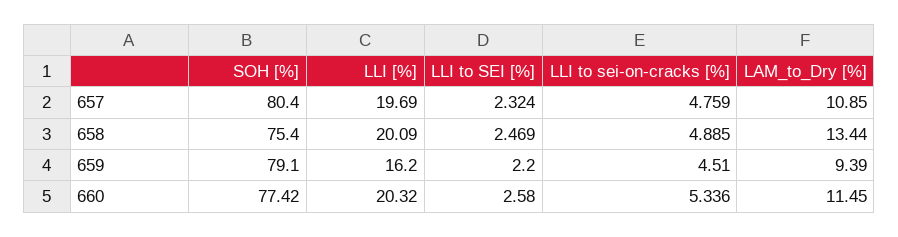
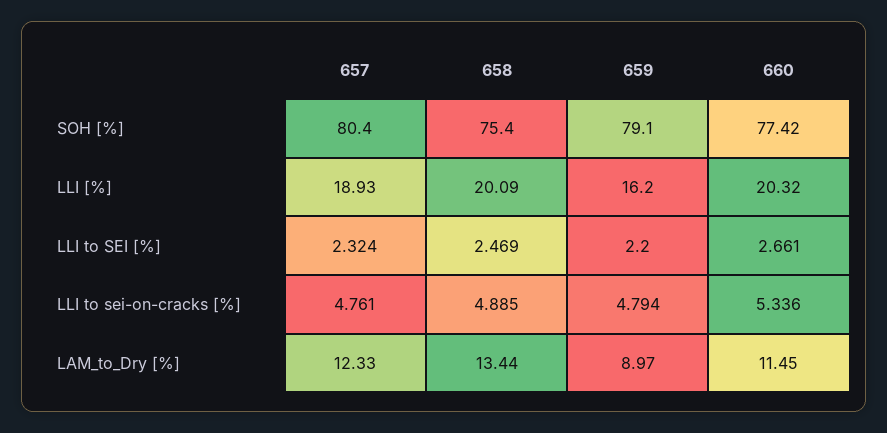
  {
    "SOH [%]": {
      "657": 80.4,
      "658": 75.4,
      "659": 79.1,
      "660": 77.42
    },
    "LLI [%]": {
-     "657": 19.69,
+     "657": 18.93,
      "658": 20.09,
      "659": 16.2,
      "660": 20.32
    },
    "LLI to SEI [%]": {
      "657": 2.324,
      "658": 2.469,
      "659": 2.2,
-     "660": 2.58
+     "660": 2.661
    },
    "LLI to sei-on-cracks [%]": {
-     "657": 4.759,
+     "657": 4.761,
      "658": 4.885,
-     "659": 4.51,
+     "659": 4.794,
      "660": 5.336
    },
    "LAM_to_Dry [%]": {
-     "657": 10.85,
+     "657": 12.33,
      "658": 13.44,
-     "659": 9.39,
+     "659": 8.97,
      "660": 11.45
    }
  }

